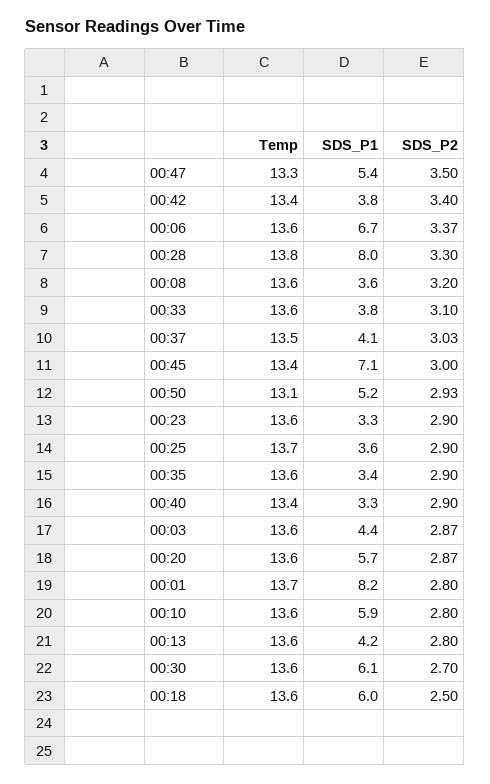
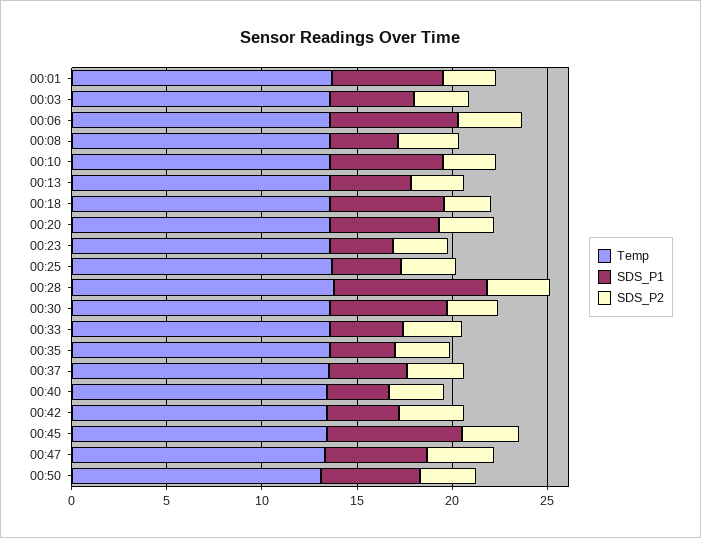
  {
    "Temp": {
      "00:47": 13.3,
      "00:42": 13.4,
      "00:06": 13.6,
      "00:28": 13.8,
      "00:08": 13.6,
      "00:33": 13.6,
      "00:37": 13.5,
      "00:45": 13.4,
      "00:50": 13.1,
      "00:23": 13.6,
      "00:25": 13.7,
      "00:35": 13.6,
      "00:40": 13.4,
      "00:03": 13.6,
      "00:20": 13.6,
      "00:01": 13.7,
      "00:10": 13.6,
      "00:13": 13.6,
      "00:30": 13.6,
      "00:18": 13.6
    },
    "SDS_P1": {
      "00:47": 5.4,
      "00:42": 3.8,
      "00:06": 6.7,
      "00:28": 8,
      "00:08": 3.6,
      "00:33": 3.8,
      "00:37": 4.1,
      "00:45": 7.1,
      "00:50": 5.2,
      "00:23": 3.3,
      "00:25": 3.6,
      "00:35": 3.4,
      "00:40": 3.3,
      "00:03": 4.4,
      "00:20": 5.7,
-     "00:01": 8.2,
+     "00:01": 6,
      "00:10": 5.9,
      "00:13": 4.2,
      "00:30": 6.1,
      "00:18": 6
    },
    "SDS_P2": {
      "00:47": 3.5,
      "00:42": 3.4,
      "00:06": 3.37,
      "00:28": 3.3,
      "00:08": 3.2,
      "00:33": 3.1,
      "00:37": 3.03,
      "00:45": 3,
      "00:50": 2.93,
      "00:23": 2.9,
      "00:25": 2.9,
      "00:35": 2.9,
      "00:40": 2.9,
      "00:03": 2.87,
      "00:20": 2.87,
      "00:01": 2.8,
      "00:10": 2.8,
      "00:13": 2.8,
      "00:30": 2.7,
      "00:18": 2.5
    }
  }

